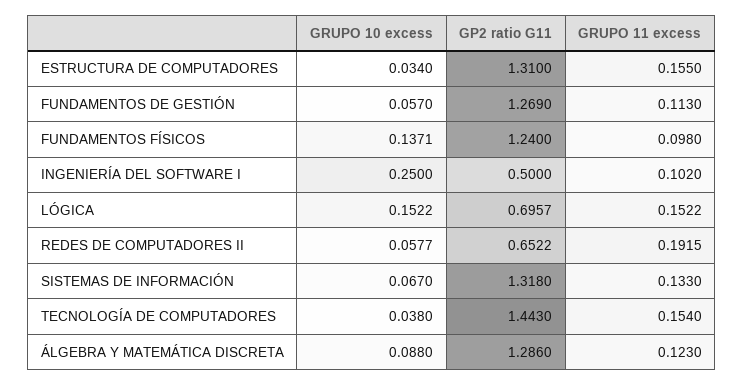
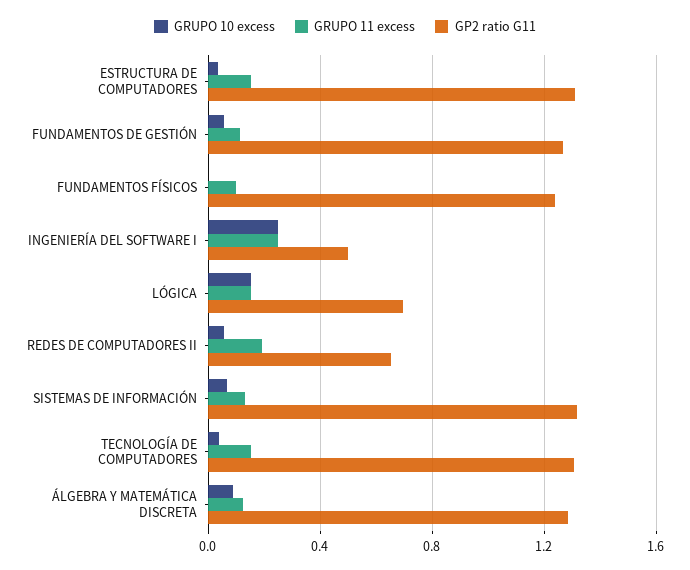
  {
    "GRUPO 10 excess": {
      "ESTRUCTURA DE COMPUTADORES": 0.034,
      "FUNDAMENTOS DE GESTIÓN": 0.057,
-     "FUNDAMENTOS FÍSICOS": 0.1371,
+     "FUNDAMENTOS FÍSICOS": 0,
      "INGENIERÍA DEL SOFTWARE I": 0.25,
      "LÓGICA": 0.1522,
      "REDES DE COMPUTADORES II": 0.0577,
      "SISTEMAS DE INFORMACIÓN": 0.067,
      "TECNOLOGÍA DE COMPUTADORES": 0.038,
      "ÁLGEBRA Y MATEMÁTICA DISCRETA": 0.088
    },
    "GP2 ratio G11": {
      "ESTRUCTURA DE COMPUTADORES": 1.31,
      "FUNDAMENTOS DE GESTIÓN": 1.269,
      "FUNDAMENTOS FÍSICOS": 1.24,
      "INGENIERÍA DEL SOFTWARE I": 0.5,
      "LÓGICA": 0.6957,
      "REDES DE COMPUTADORES II": 0.6522,
      "SISTEMAS DE INFORMACIÓN": 1.318,
-     "TECNOLOGÍA DE COMPUTADORES": 1.443,
+     "TECNOLOGÍA DE COMPUTADORES": 1.3,
      "ÁLGEBRA Y MATEMÁTICA DISCRETA": 1.286
    },
    "GRUPO 11 excess": {
      "ESTRUCTURA DE COMPUTADORES": 0.155,
      "FUNDAMENTOS DE GESTIÓN": 0.113,
      "FUNDAMENTOS FÍSICOS": 0.098,
-     "INGENIERÍA DEL SOFTWARE I": 0.102,
+     "INGENIERÍA DEL SOFTWARE I": 0.25,
      "LÓGICA": 0.1522,
      "REDES DE COMPUTADORES II": 0.1915,
      "SISTEMAS DE INFORMACIÓN": 0.133,
      "TECNOLOGÍA DE COMPUTADORES": 0.154,
      "ÁLGEBRA Y MATEMÁTICA DISCRETA": 0.123
    }
  }

